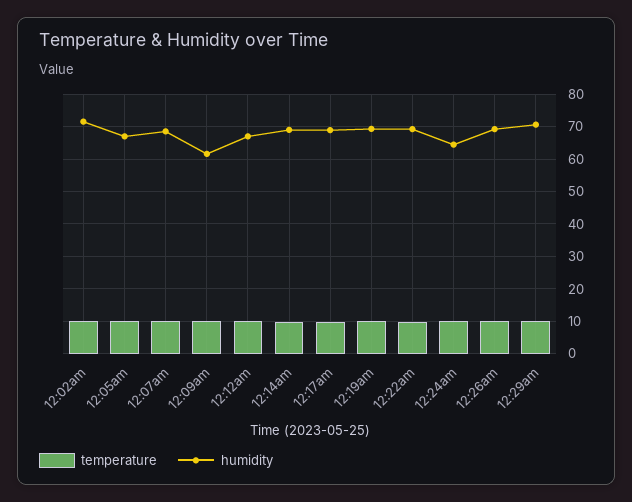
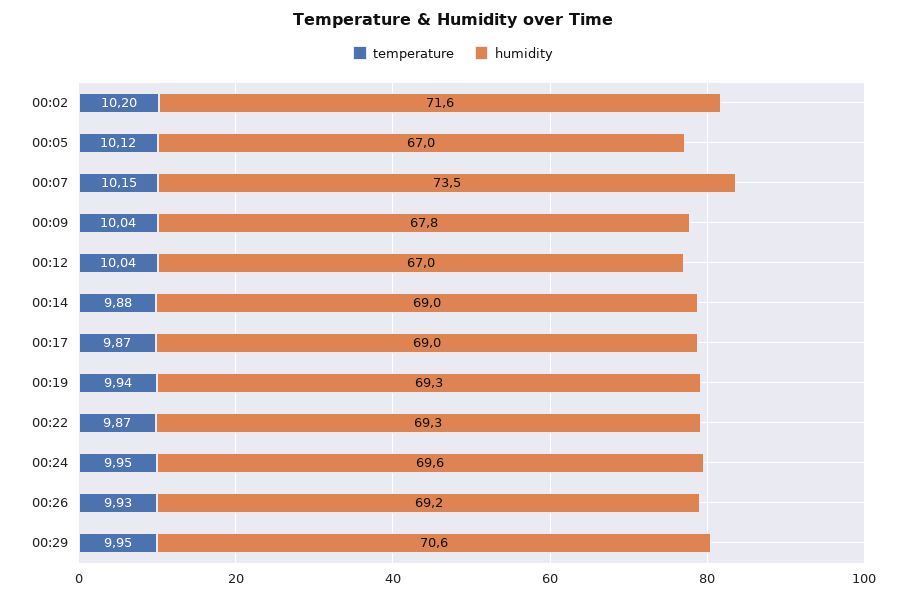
  {
    "temperature": {
      "12:02am": 10.2,
      "12:05am": 10.12,
      "12:07am": 10.15,
      "12:09am": 10.04,
      "12:12am": 10.04,
      "12:14am": 9.88,
      "12:17am": 9.87,
      "12:19am": 9.94,
      "12:22am": 9.87,
      "12:24am": 9.95,
      "12:26am": 9.93,
      "12:29am": 9.95
    },
    "humidity": {
      "12:02am": 71.6,
      "12:05am": 67,
-     "12:07am": 68,
+     "12:07am": 73.5,
-     "12:09am": 62,
+     "12:09am": 67.8,
      "12:12am": 67,
      "12:14am": 69,
      "12:17am": 69,
      "12:19am": 69.3,
      "12:22am": 69.3,
-     "12:24am": 64,
+     "12:24am": 69.6,
      "12:26am": 69.2,
      "12:29am": 70.6
    }
  }

